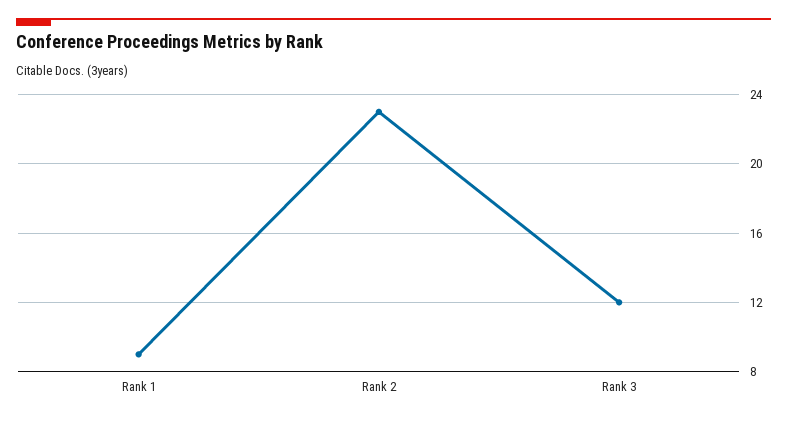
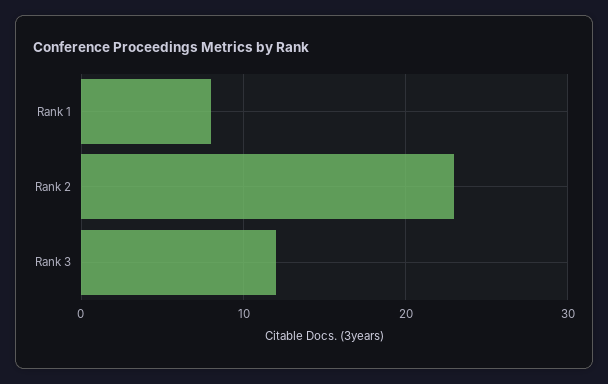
  {
-   "Rank 1": 9,
+   "Rank 1": 8,
    "Rank 2": 23,
    "Rank 3": 12
  }

